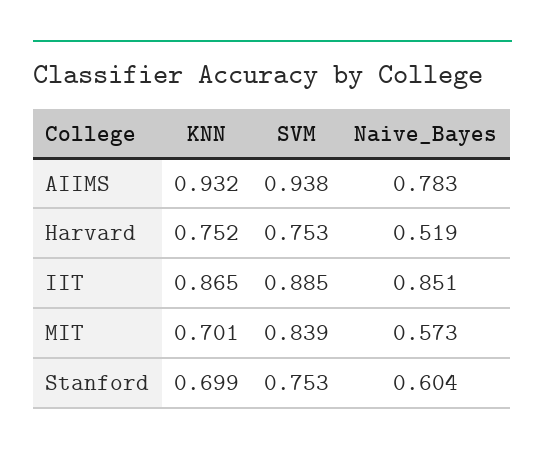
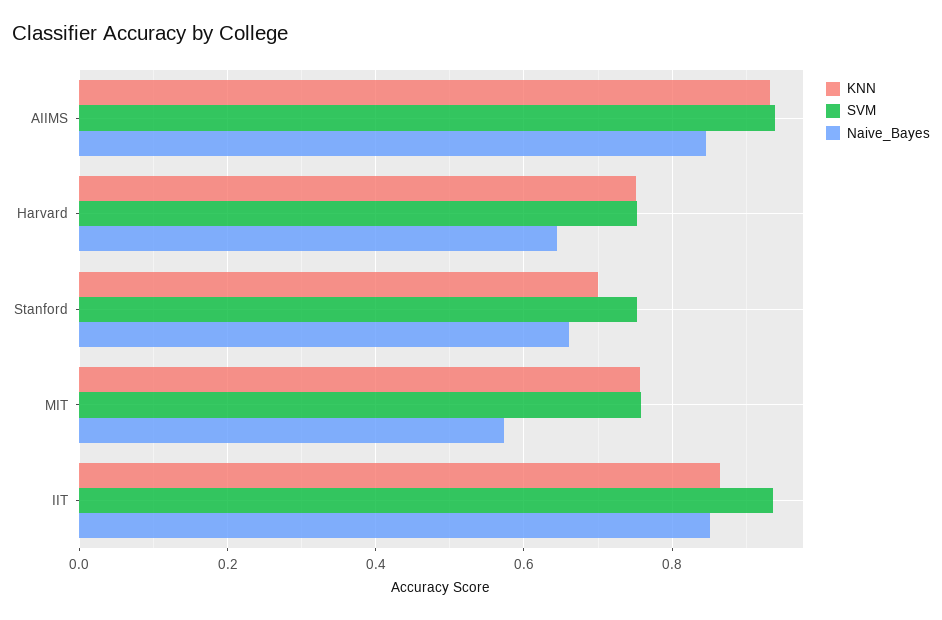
  {
    "KNN": {
      "AIIMS": 0.932,
      "Harvard": 0.752,
      "IIT": 0.865,
-     "MIT": 0.701,
+     "MIT": 0.76,
      "Stanford": 0.699
    },
    "SVM": {
      "AIIMS": 0.938,
      "Harvard": 0.753,
-     "IIT": 0.885,
+     "IIT": 0.94,
-     "MIT": 0.839,
+     "MIT": 0.76,
      "Stanford": 0.753
    },
    "Naive_Bayes": {
-     "AIIMS": 0.783,
+     "AIIMS": 0.84,
-     "Harvard": 0.519,
+     "Harvard": 0.64,
      "IIT": 0.851,
      "MIT": 0.573,
-     "Stanford": 0.604
+     "Stanford": 0.66
    }
  }

